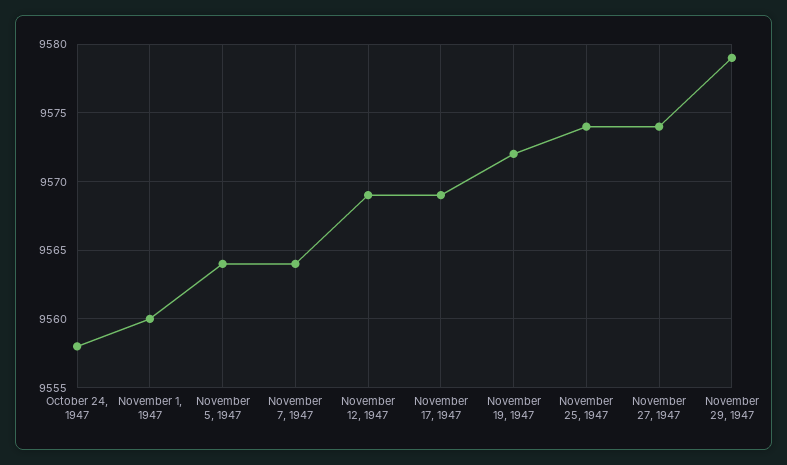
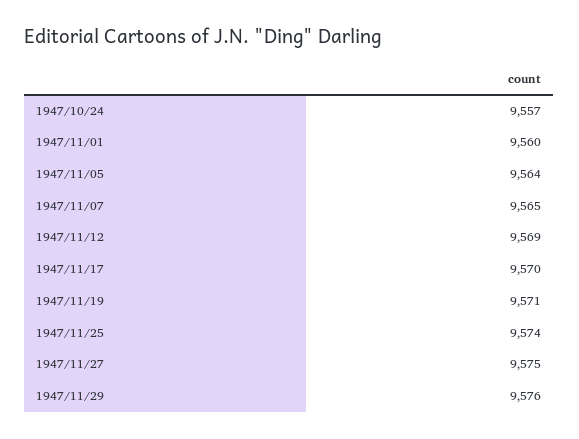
  {
-   "October 24, 1947": 9558,
+   "October 24, 1947": 9557,
    "November 1, 1947": 9560,
    "November 5, 1947": 9564,
-   "November 7, 1947": 9564,
+   "November 7, 1947": 9565,
    "November 12, 1947": 9569,
-   "November 17, 1947": 9569,
+   "November 17, 1947": 9570,
-   "November 19, 1947": 9572,
+   "November 19, 1947": 9571,
    "November 25, 1947": 9574,
-   "November 27, 1947": 9574,
+   "November 27, 1947": 9575,
-   "November 29, 1947": 9579
+   "November 29, 1947": 9576
  }

